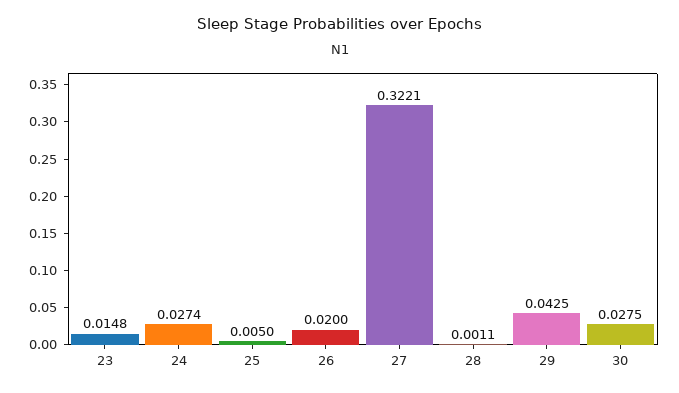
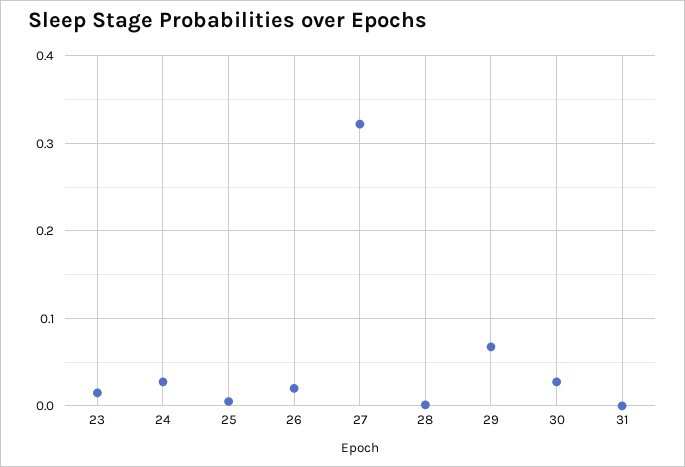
  {
    "23": 0.0148,
    "24": 0.0274,
    "25": 0.005,
    "26": 0.02,
    "27": 0.3221,
    "28": 0.0011,
-   "29": 0.0425,
+   "29": 0.07,
-   "30": 0.0275
+   "30": 0.0275,
+   "31": 0
  }

